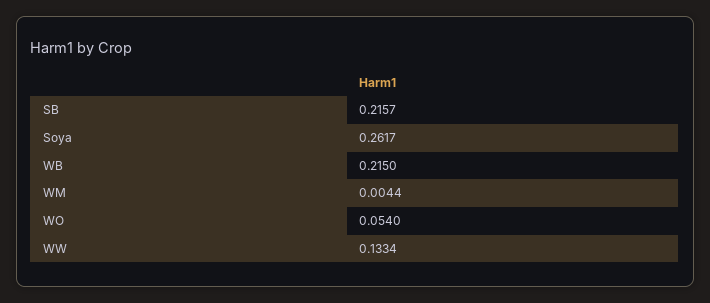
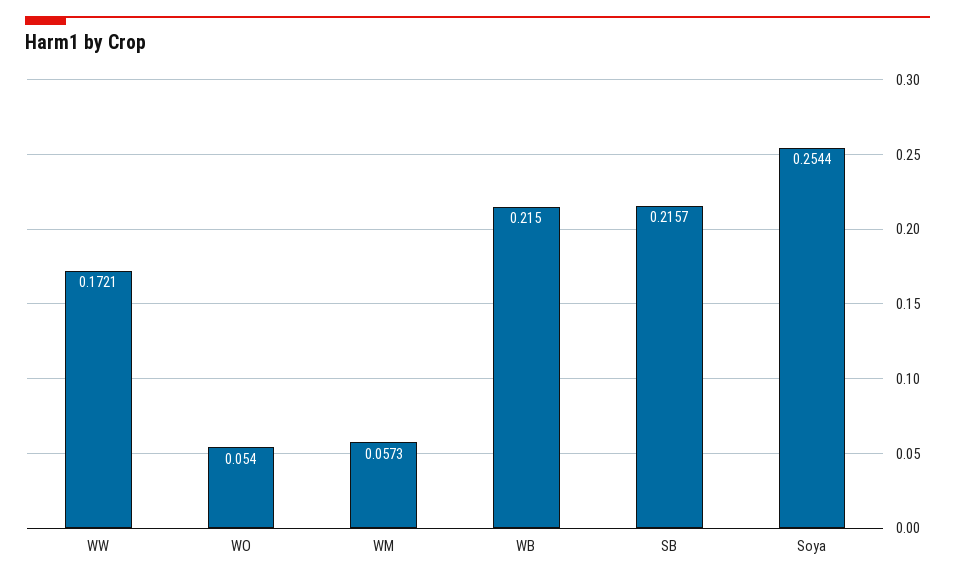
  {
    "SB": 0.2157,
-   "Soya": 0.2617,
+   "Soya": 0.2544,
    "WB": 0.215,
-   "WM": 0.0044,
+   "WM": 0.0573,
    "WO": 0.054,
-   "WW": 0.1334
+   "WW": 0.1721
  }

